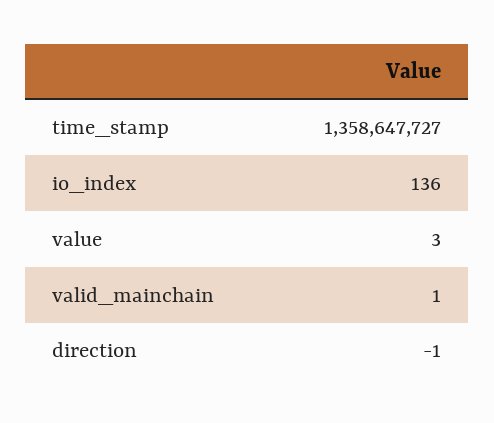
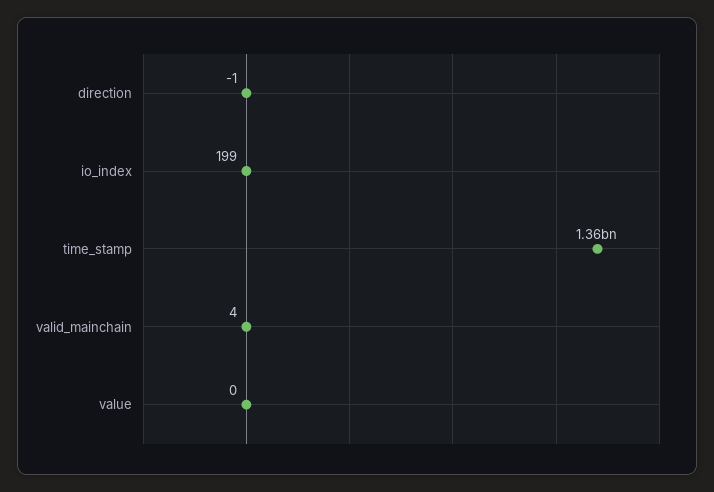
  {
    "time_stamp": 1358647727,
-   "io_index": 136,
+   "io_index": 199,
-   "value": 3,
+   "value": 0,
-   "valid_mainchain": 1,
+   "valid_mainchain": 4,
    "direction": -1
  }

